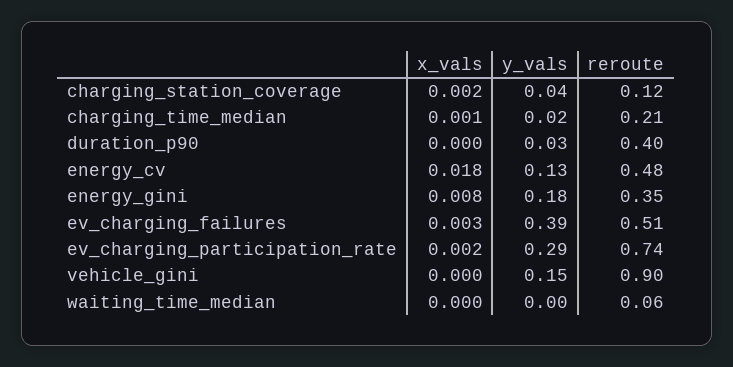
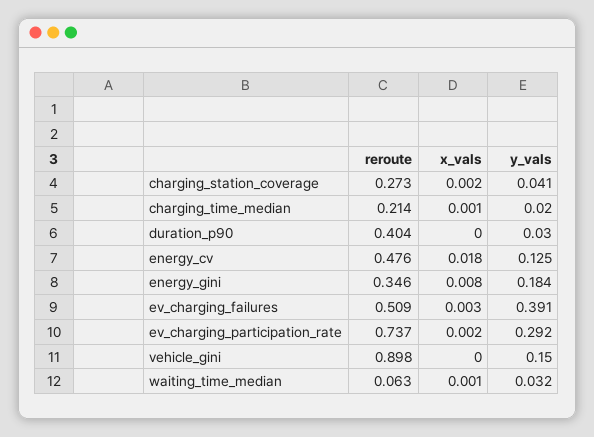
  {
    "x_vals": {
      "charging_station_coverage": 0.002,
      "charging_time_median": 0.001,
      "duration_p90": 0,
      "energy_cv": 0.018,
      "energy_gini": 0.008,
      "ev_charging_failures": 0.003,
      "ev_charging_participation_rate": 0.002,
      "vehicle_gini": 0,
-     "waiting_time_median": 0
+     "waiting_time_median": 0.001
    },
    "y_vals": {
      "charging_station_coverage": 0.041,
      "charging_time_median": 0.02,
      "duration_p90": 0.03,
      "energy_cv": 0.125,
      "energy_gini": 0.184,
      "ev_charging_failures": 0.391,
      "ev_charging_participation_rate": 0.292,
      "vehicle_gini": 0.15,
-     "waiting_time_median": 0
+     "waiting_time_median": 0.032
    },
    "reroute": {
-     "charging_station_coverage": 0.12,
+     "charging_station_coverage": 0.273,
      "charging_time_median": 0.214,
      "duration_p90": 0.404,
      "energy_cv": 0.476,
      "energy_gini": 0.346,
      "ev_charging_failures": 0.509,
      "ev_charging_participation_rate": 0.737,
      "vehicle_gini": 0.898,
      "waiting_time_median": 0.063
    }
  }

